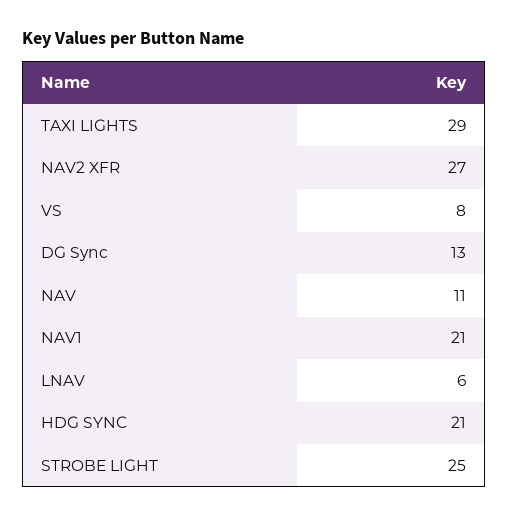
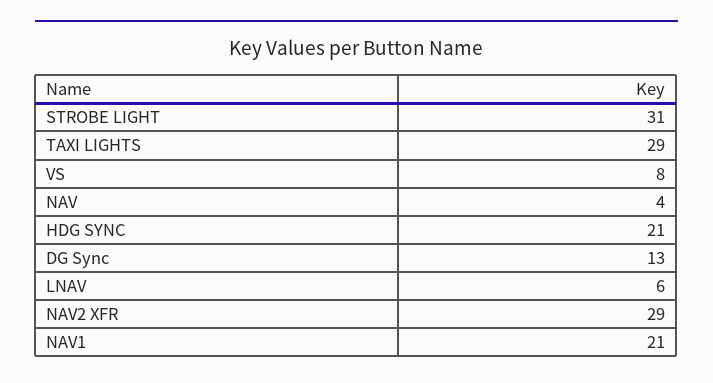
  {
    "TAXI LIGHTS": 29,
-   "NAV2 XFR": 27,
+   "NAV2 XFR": 29,
    "VS": 8,
    "DG Sync": 13,
-   "NAV": 11,
+   "NAV": 4,
    "NAV1": 21,
    "LNAV": 6,
    "HDG SYNC": 21,
-   "STROBE LIGHT": 25
+   "STROBE LIGHT": 31
  }

